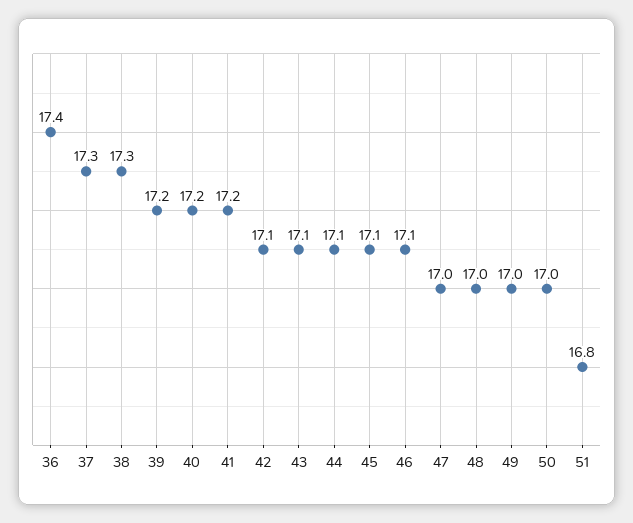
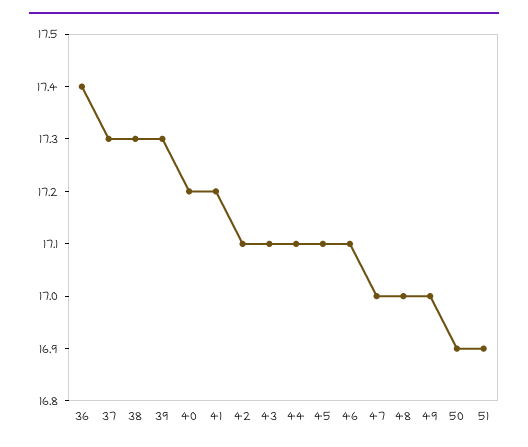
  {
    "36": 17.4,
    "37": 17.3,
    "38": 17.3,
-   "39": 17.2,
+   "39": 17.3,
    "40": 17.2,
    "41": 17.2,
    "42": 17.1,
    "43": 17.1,
    "44": 17.1,
    "45": 17.1,
    "46": 17.1,
    "47": 17,
    "48": 17,
    "49": 17,
-   "50": 17,
+   "50": 16.9,
-   "51": 16.8
+   "51": 16.9
  }

